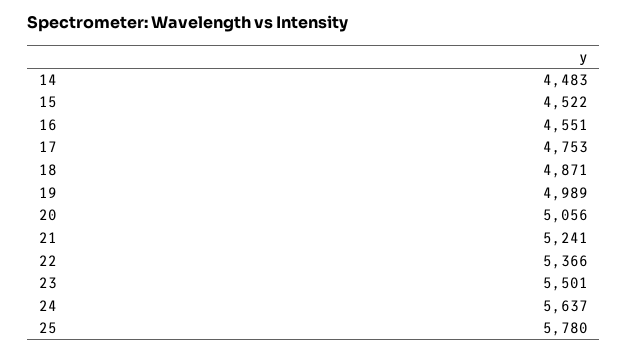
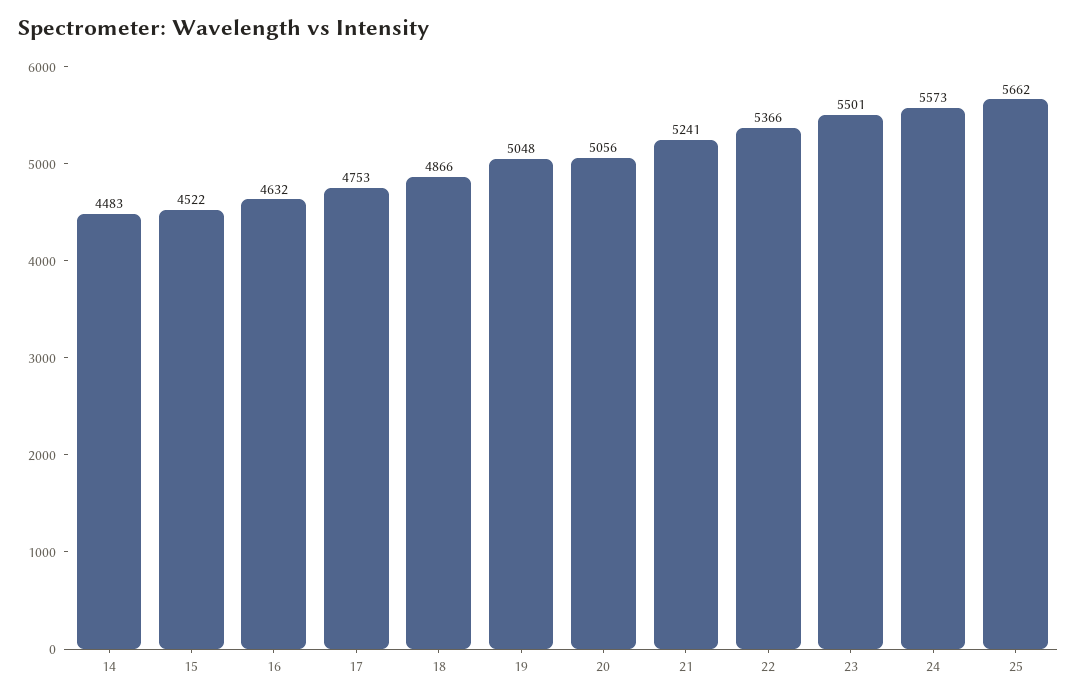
  {
    "14": 4483,
    "15": 4522,
-   "16": 4551,
+   "16": 4632,
    "17": 4753,
-   "18": 4871,
+   "18": 4866,
-   "19": 4989,
+   "19": 5048,
    "20": 5056,
    "21": 5241,
    "22": 5366,
    "23": 5501,
-   "24": 5637,
+   "24": 5573,
-   "25": 5780
+   "25": 5662
  }

